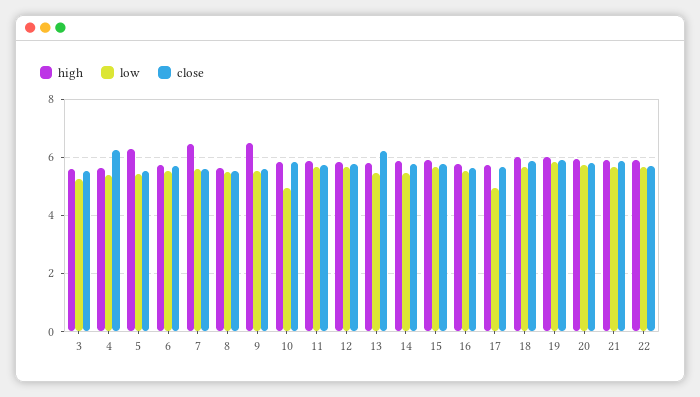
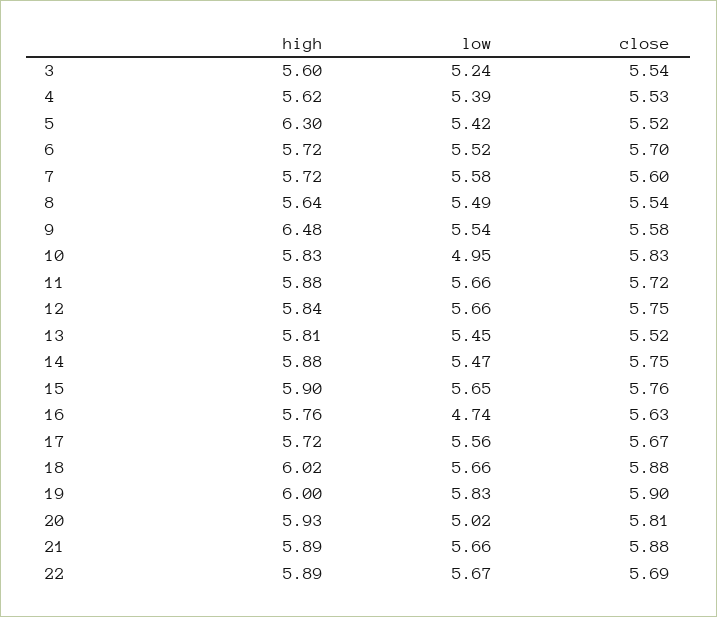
  {
    "high": {
      "3": 5.6,
      "4": 5.62,
      "5": 6.3,
      "6": 5.72,
-     "7": 6.5,
+     "7": 5.72,
      "8": 5.64,
      "9": 6.48,
      "10": 5.83,
      "11": 5.88,
      "12": 5.84,
      "13": 5.81,
      "14": 5.88,
      "15": 5.9,
      "16": 5.76,
      "17": 5.72,
      "18": 6.02,
      "19": 6,
      "20": 5.93,
      "21": 5.89,
      "22": 5.89
    },
    "low": {
      "3": 5.24,
      "4": 5.39,
      "5": 5.42,
      "6": 5.52,
      "7": 5.58,
      "8": 5.49,
      "9": 5.54,
      "10": 4.95,
      "11": 5.66,
      "12": 5.66,
      "13": 5.45,
      "14": 5.47,
      "15": 5.65,
-     "16": 5.5,
+     "16": 4.74,
-     "17": 5,
+     "17": 5.56,
      "18": 5.66,
      "19": 5.83,
-     "20": 5.75,
+     "20": 5.02,
      "21": 5.66,
      "22": 5.67
    },
    "close": {
      "3": 5.54,
-     "4": 6.25,
+     "4": 5.53,
      "5": 5.52,
      "6": 5.7,
      "7": 5.6,
      "8": 5.54,
      "9": 5.58,
      "10": 5.83,
      "11": 5.72,
      "12": 5.75,
-     "13": 6.25,
+     "13": 5.52,
      "14": 5.75,
      "15": 5.76,
      "16": 5.63,
      "17": 5.67,
      "18": 5.88,
      "19": 5.9,
      "20": 5.81,
      "21": 5.88,
      "22": 5.69
    }
  }

